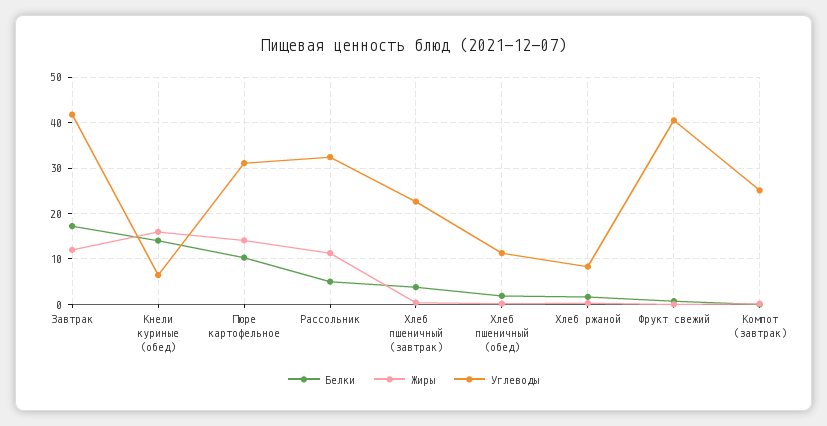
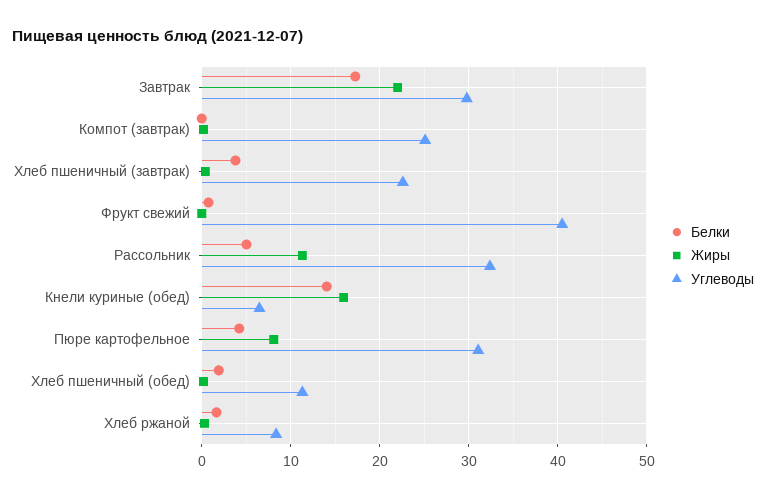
  {
    "Белки": {
      "Завтрак": 17,
      "Кнели куриные (обед)": 14,
-     "Пюре картофельное": 10,
+     "Пюре картофельное": 4,
      "Рассольник": 5,
      "Хлеб пшеничный (завтрак)": 4,
      "Хлеб пшеничный (обед)": 2,
      "Хлеб ржаной": 2,
      "Фрукт свежий": 1,
      "Компот (завтрак)": 0
    },
    "Жиры": {
-     "Завтрак": 12,
+     "Завтрак": 22,
      "Кнели куриные (обед)": 16,
-     "Пюре картофельное": 14,
+     "Пюре картофельное": 8,
      "Рассольник": 11,
      "Хлеб пшеничный (завтрак)": 0,
      "Хлеб пшеничный (обед)": 0,
      "Хлеб ржаной": 0,
      "Фрукт свежий": 0,
      "Компот (завтрак)": 0
    },
    "Углеводы": {
-     "Завтрак": 42,
+     "Завтрак": 30,
      "Кнели куриные (обед)": 6,
      "Пюре картофельное": 31,
      "Рассольник": 32,
      "Хлеб пшеничный (завтрак)": 23,
      "Хлеб пшеничный (обед)": 11,
      "Хлеб ржаной": 8,
      "Фрукт свежий": 41,
      "Компот (завтрак)": 25
    }
  }

